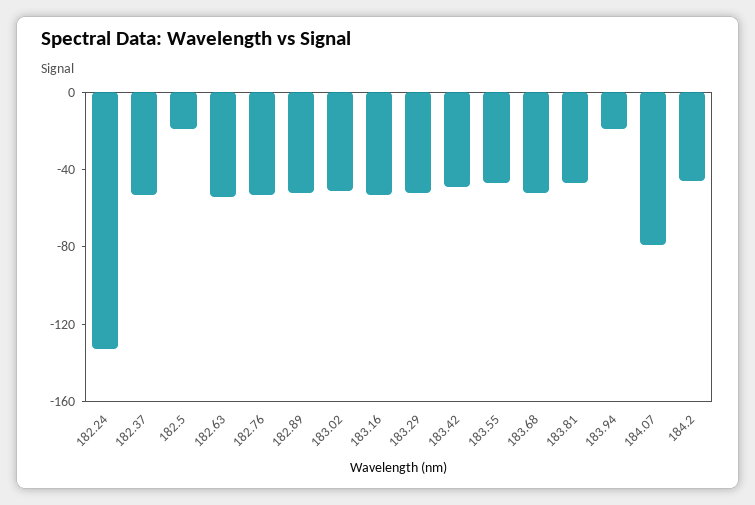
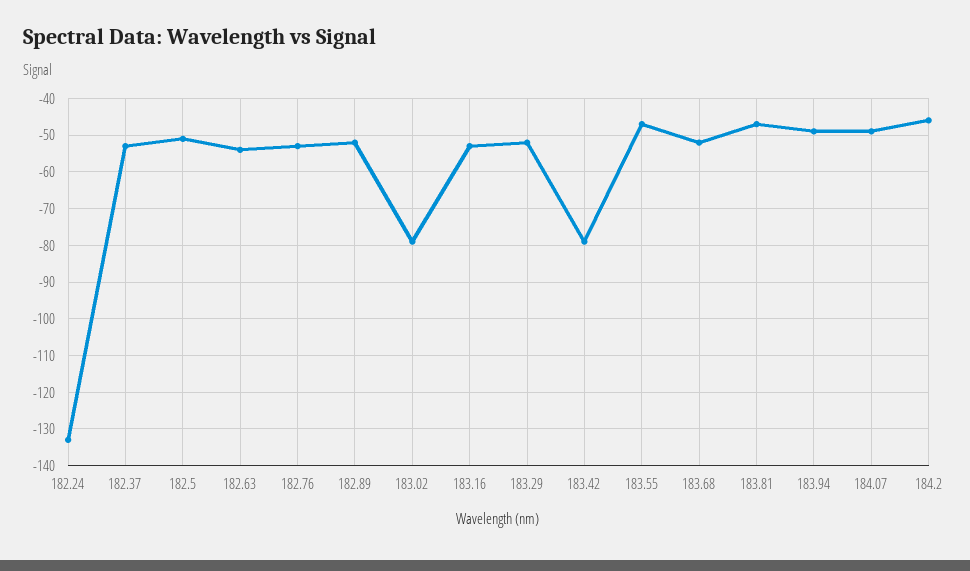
  {
    "182.24": -135,
    "182.37": -55,
-   "182.5": -20,
+   "182.5": -50,
    "182.63": -55,
    "182.76": -55,
    "182.89": -50,
-   "183.02": -50,
+   "183.02": -80,
    "183.16": -55,
    "183.29": -50,
-   "183.42": -50,
+   "183.42": -80,
    "183.55": -45,
    "183.68": -50,
    "183.81": -45,
-   "183.94": -20,
+   "183.94": -50,
-   "184.07": -80,
+   "184.07": -50,
    "184.2": -45
  }

